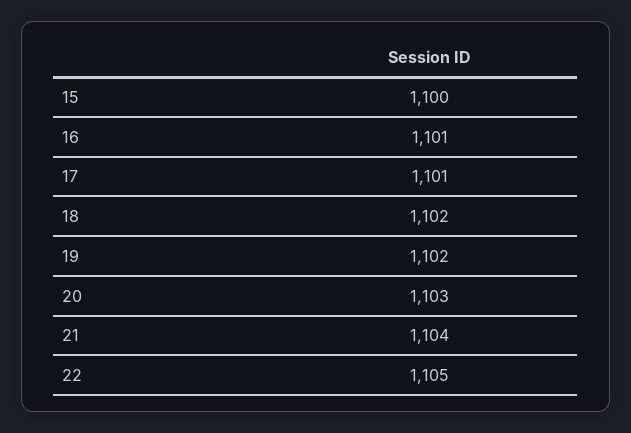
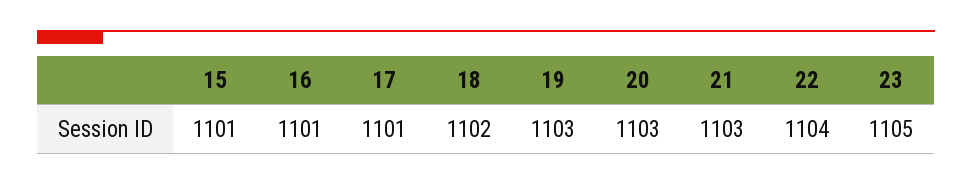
  {
-   "15": 1100,
+   "15": 1101,
    "16": 1101,
    "17": 1101,
    "18": 1102,
-   "19": 1102,
+   "19": 1103,
    "20": 1103,
-   "21": 1104,
+   "21": 1103,
-   "22": 1105
+   "22": 1104,
+   "23": 1105
  }

